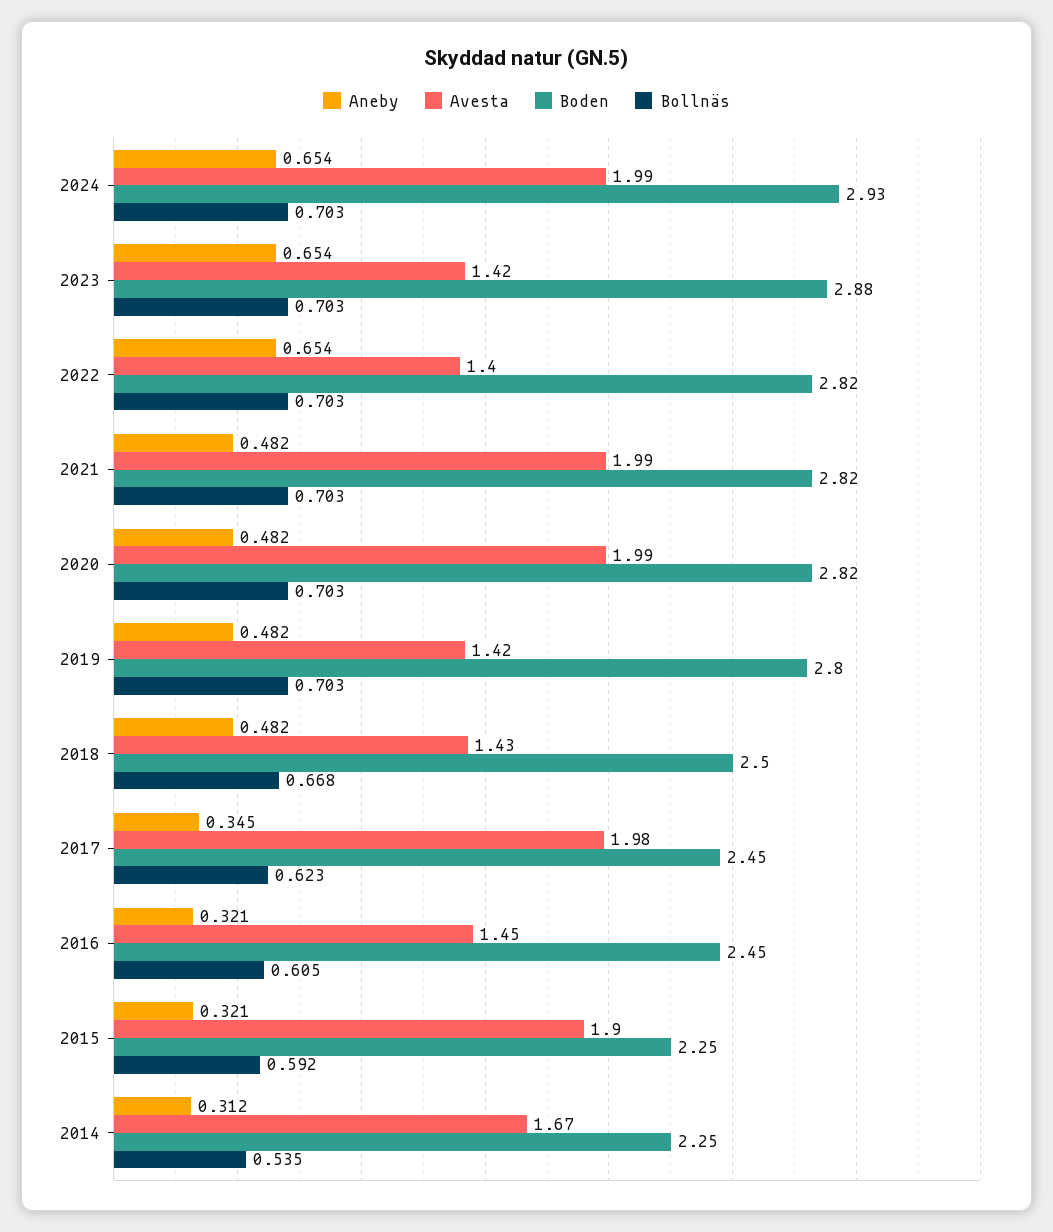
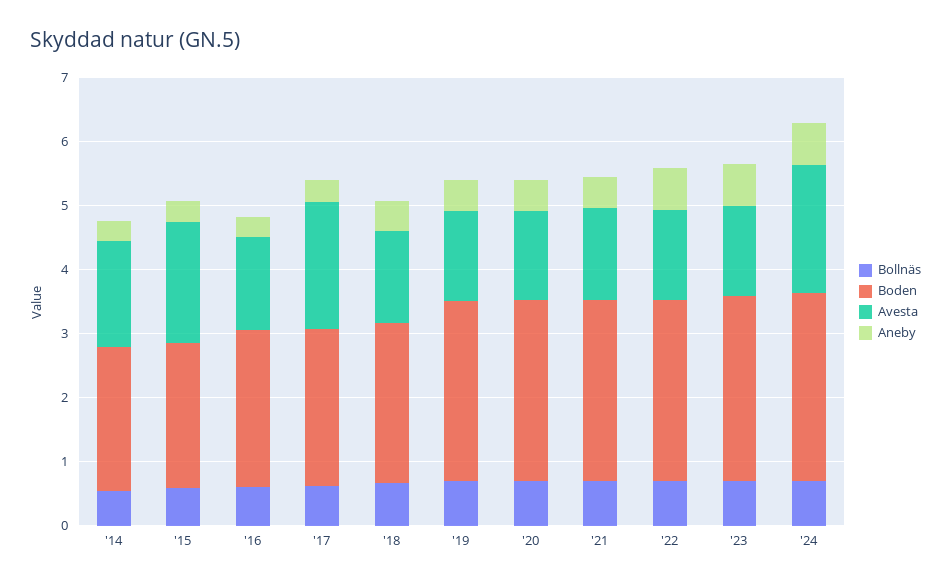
  {
    "Aneby": {
      "2024": 0.654,
      "2023": 0.654,
      "2022": 0.654,
      "2021": 0.482,
      "2020": 0.482,
      "2019": 0.482,
      "2018": 0.482,
      "2017": 0.345,
      "2016": 0.321,
      "2015": 0.321,
      "2014": 0.312
    },
    "Avesta": {
      "2024": 1.99,
      "2023": 1.42,
      "2022": 1.4,
-     "2021": 1.99,
+     "2021": 1.4,
-     "2020": 1.99,
+     "2020": 1.4,
      "2019": 1.42,
      "2018": 1.43,
      "2017": 1.98,
      "2016": 1.45,
      "2015": 1.9,
      "2014": 1.67
    },
    "Boden": {
      "2024": 2.93,
      "2023": 2.88,
      "2022": 2.82,
      "2021": 2.82,
      "2020": 2.82,
      "2019": 2.8,
      "2018": 2.5,
      "2017": 2.45,
      "2016": 2.45,
      "2015": 2.25,
      "2014": 2.25
    },
    "Bollnäs": {
      "2024": 0.703,
      "2023": 0.703,
      "2022": 0.703,
      "2021": 0.703,
      "2020": 0.703,
      "2019": 0.703,
      "2018": 0.668,
      "2017": 0.623,
      "2016": 0.605,
      "2015": 0.592,
      "2014": 0.535
    }
  }

